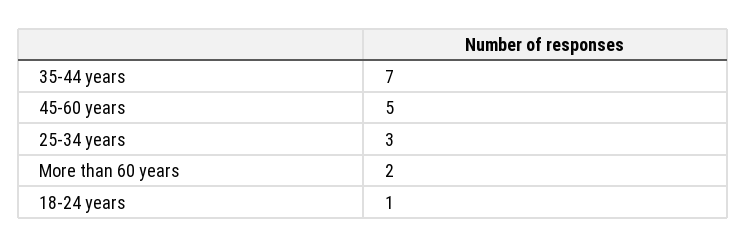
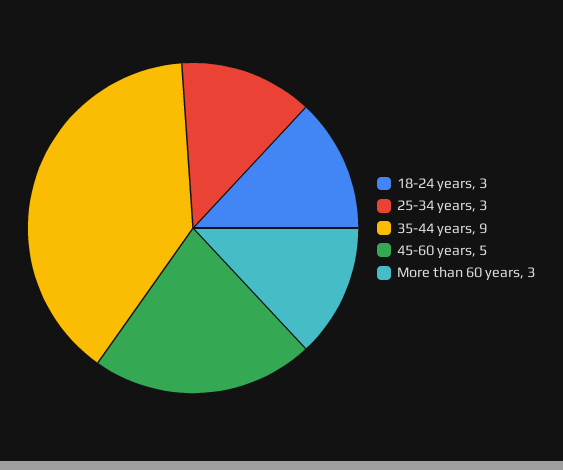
  {
-   "35-44 years": 7,
+   "35-44 years": 9,
    "45-60 years": 5,
    "25-34 years": 3,
-   "More than 60 years": 2,
+   "More than 60 years": 3,
-   "18-24 years": 1
+   "18-24 years": 3
  }

